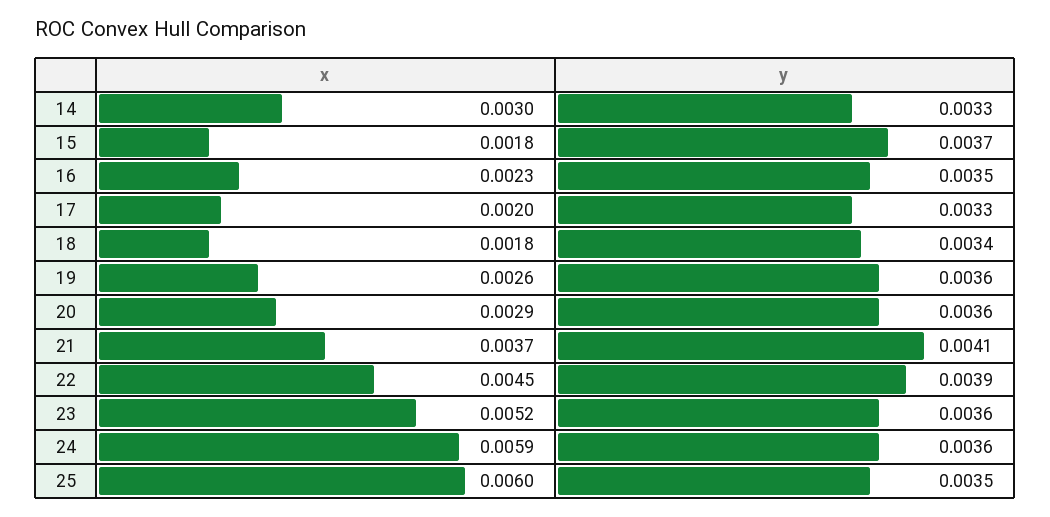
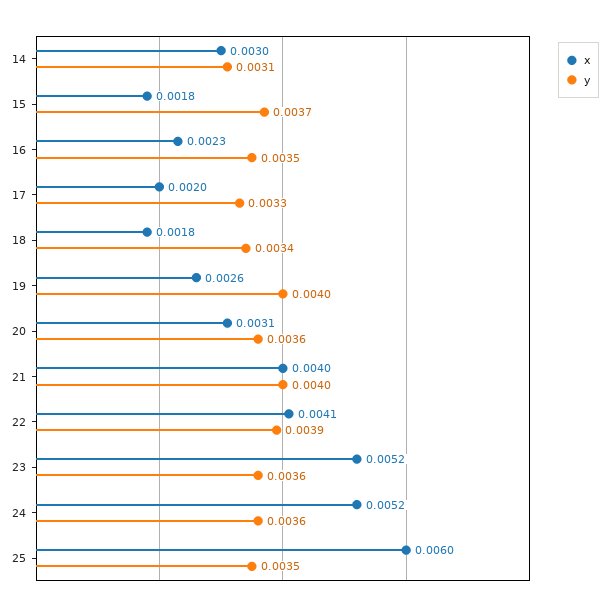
  {
    "x": {
      "14": 0.003,
      "15": 0.0018,
      "16": 0.0023,
      "17": 0.002,
      "18": 0.0018,
      "19": 0.0026,
-     "20": 0.0029,
+     "20": 0.0031,
-     "21": 0.0037,
+     "21": 0.004,
-     "22": 0.0045,
+     "22": 0.0041,
      "23": 0.0052,
-     "24": 0.0059,
+     "24": 0.0052,
      "25": 0.006
    },
    "y": {
-     "14": 0.0033,
+     "14": 0.0031,
      "15": 0.0037,
      "16": 0.0035,
      "17": 0.0033,
      "18": 0.0034,
-     "19": 0.0036,
+     "19": 0.004,
      "20": 0.0036,
-     "21": 0.0041,
+     "21": 0.004,
      "22": 0.0039,
      "23": 0.0036,
      "24": 0.0036,
      "25": 0.0035
    }
  }

